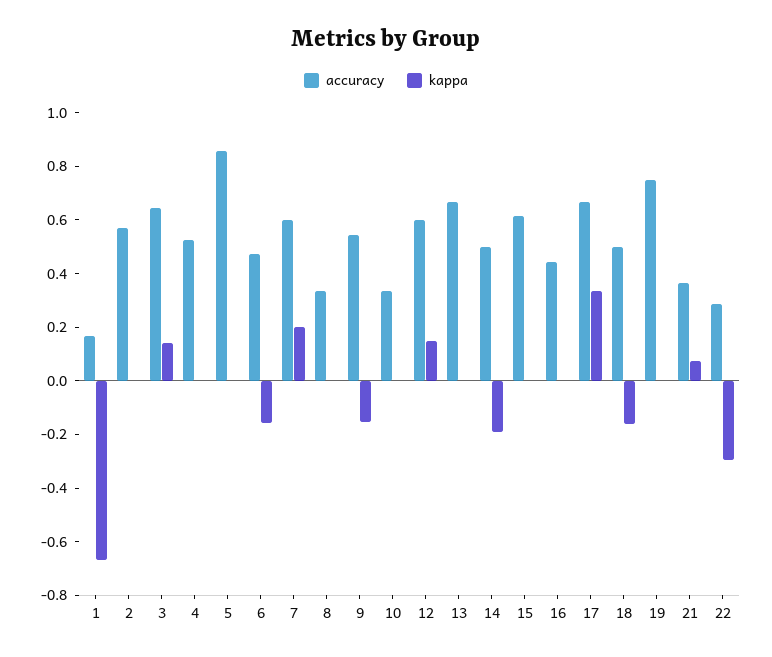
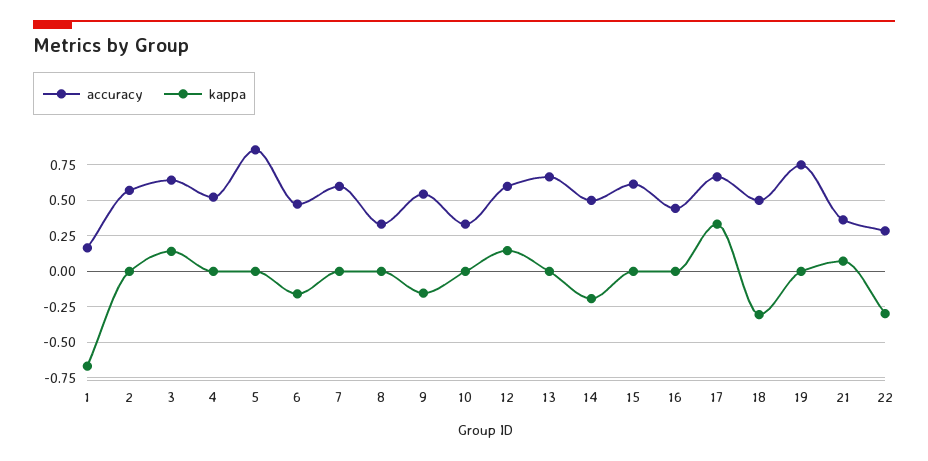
  {
    "accuracy": {
      "1": 0.15,
      "2": 0.55,
      "3": 0.65,
      "4": 0.5,
      "5": 0.85,
      "6": 0.45,
      "7": 0.6,
      "8": 0.35,
      "9": 0.55,
      "10": 0.35,
      "12": 0.6,
      "13": 0.65,
      "14": 0.5,
      "15": 0.6,
      "16": 0.45,
      "17": 0.65,
      "18": 0.5,
      "19": 0.75,
      "21": 0.35,
      "22": 0.3
    },
    "kappa": {
      "1": -0.65,
      "2": 0,
      "3": 0.15,
      "4": 0,
      "5": 0,
      "6": -0.15,
-     "7": 0.2,
+     "7": 0,
      "8": 0,
      "9": -0.15,
      "10": 0,
      "12": 0.15,
      "13": 0,
      "14": -0.2,
      "15": 0,
      "16": 0,
      "17": 0.35,
-     "18": -0.15,
+     "18": -0.3,
      "19": 0,
      "21": 0.05,
      "22": -0.3
    }
  }

